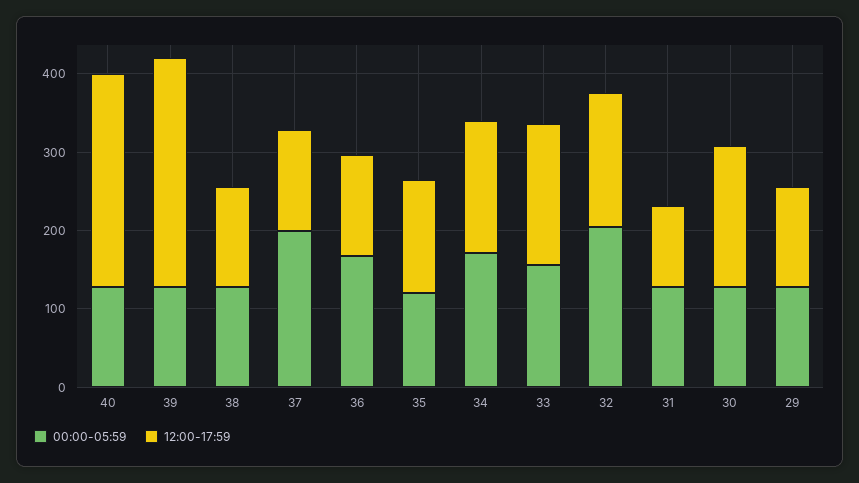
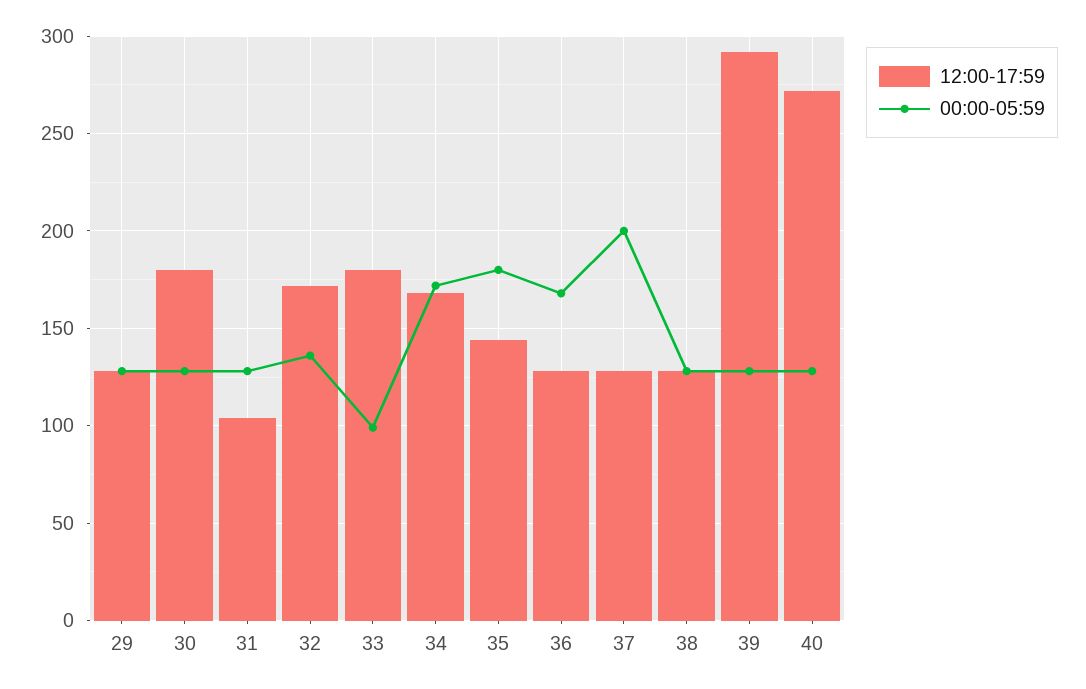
  {
    "00:00-05:59": {
      "40": 130,
      "39": 130,
      "38": 130,
      "37": 200,
      "36": 170,
-     "35": 120,
+     "35": 180,
      "34": 170,
-     "33": 160,
+     "33": 100,
-     "32": 200,
+     "32": 135,
      "31": 130,
      "30": 130,
      "29": 130
    },
    "12:00-17:59": {
      "40": 270,
      "39": 290,
      "38": 130,
      "37": 130,
      "36": 130,
      "35": 145,
      "34": 170,
      "33": 180,
      "32": 170,
      "31": 105,
      "30": 180,
      "29": 130
    }
  }

